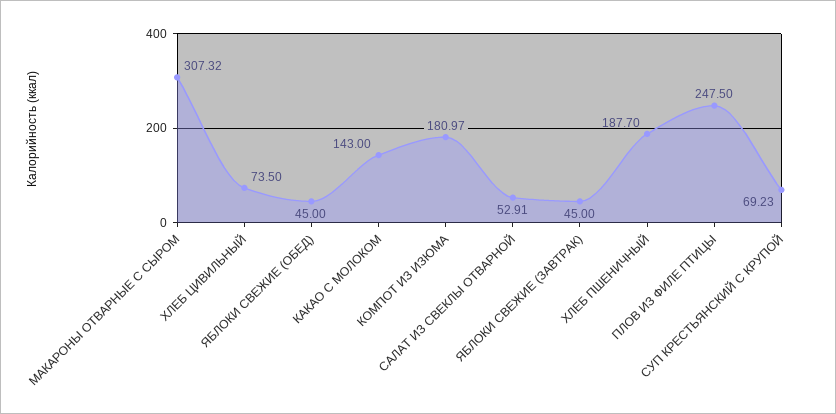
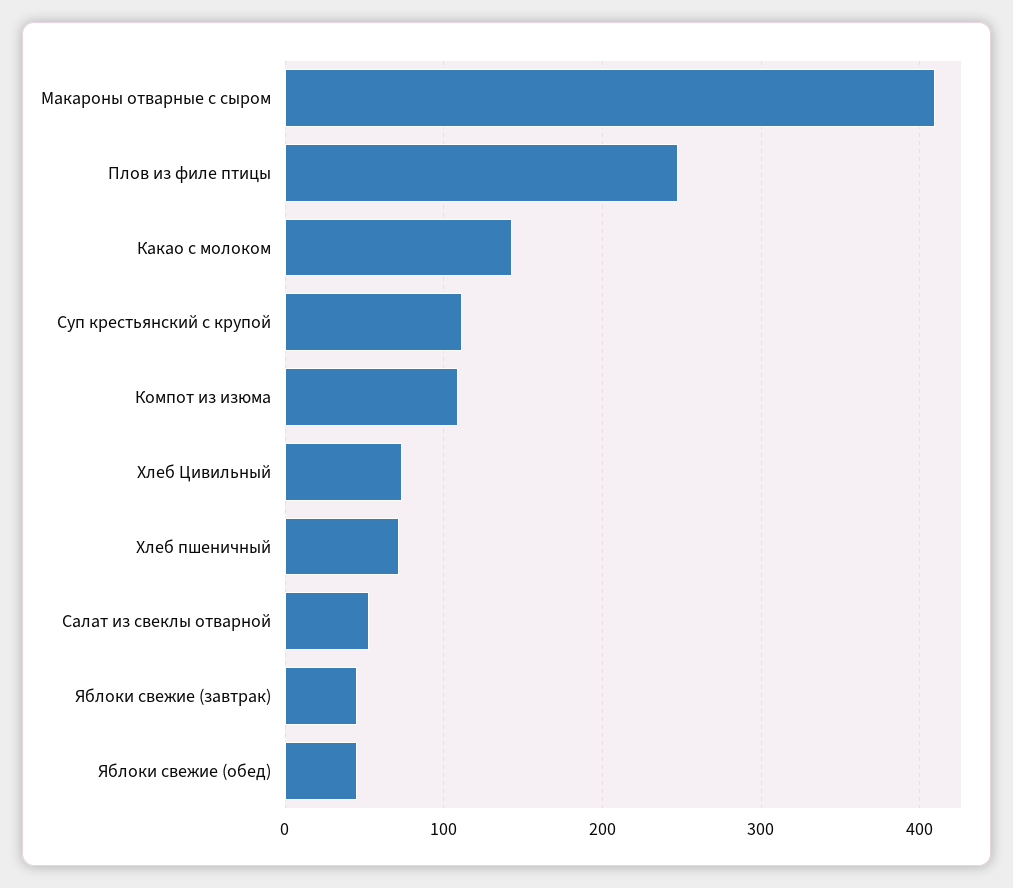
  {
-   "МАКАРОНЫ ОТВАРНЫЕ С СЫРОМ": 307.32,
+   "МАКАРОНЫ ОТВАРНЫЕ С СЫРОМ": 410,
    "ХЛЕБ ЦИВИЛЬНЫЙ": 73.5,
    "ЯБЛОКИ СВЕЖИЕ (ОБЕД)": 45,
    "КАКАО С МОЛОКОМ": 143,
-   "КОМПОТ ИЗ ИЗЮМА": 180.97,
+   "КОМПОТ ИЗ ИЗЮМА": 110,
    "САЛАТ ИЗ СВЕКЛЫ ОТВАРНОЙ": 52.91,
    "ЯБЛОКИ СВЕЖИЕ (ЗАВТРАК)": 45,
-   "ХЛЕБ ПШЕНИЧНЫЙ": 187.7,
+   "ХЛЕБ ПШЕНИЧНЫЙ": 70,
    "ПЛОВ ИЗ ФИЛЕ ПТИЦЫ": 247.5,
-   "СУП КРЕСТЬЯНСКИЙ С КРУПОЙ": 69.23
+   "СУП КРЕСТЬЯНСКИЙ С КРУПОЙ": 110
  }

